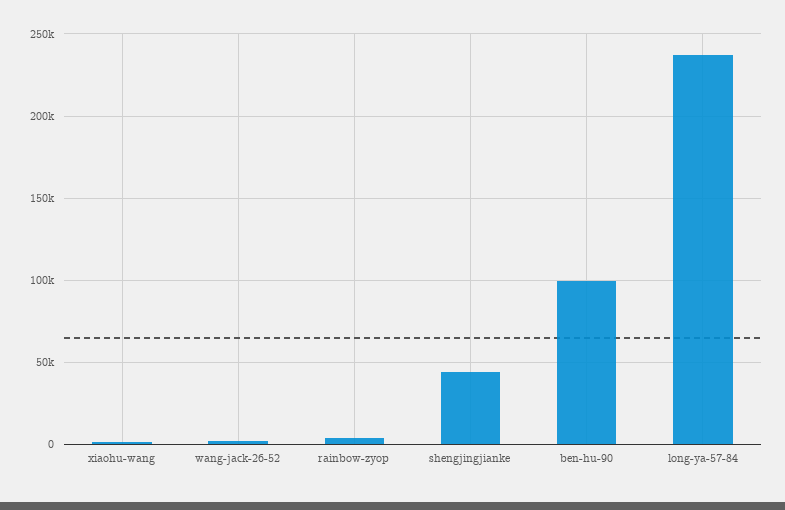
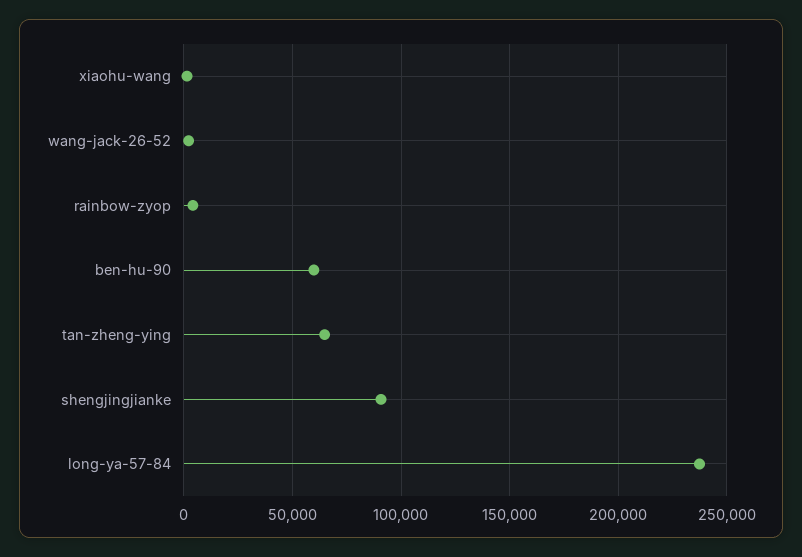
  {
    "xiaohu-wang": 0,
    "wang-jack-26-52": 0,
    "rainbow-zyop": 5000,
-   "shengjingjianke": 45000,
+   "shengjingjianke": 90000,
-   "ben-hu-90": 100000,
+   "ben-hu-90": 60000,
-   "long-ya-57-84": 235000
+   "long-ya-57-84": 235000,
+   "tan-zheng-ying": 65000
  }

